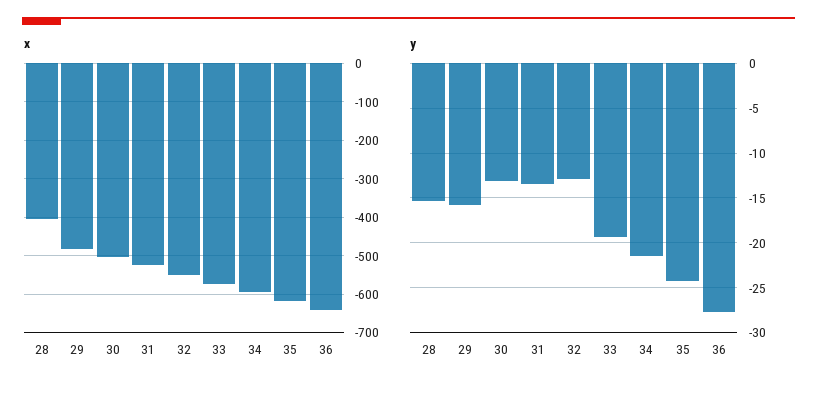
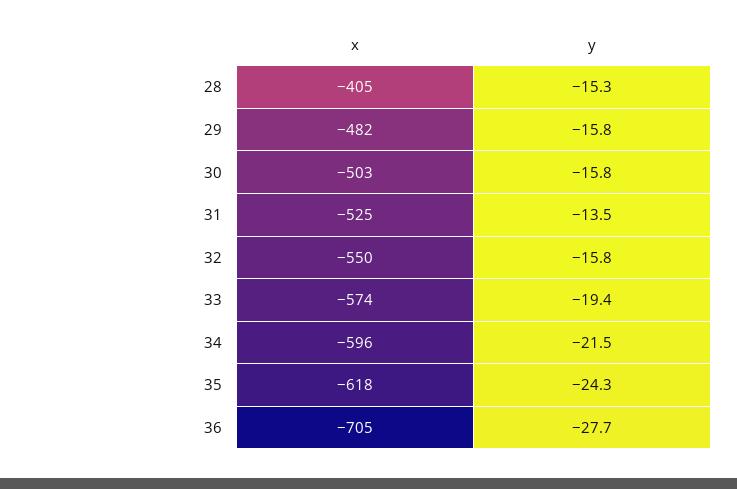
  {
    "x": {
      "28": -405,
      "29": -482,
      "30": -503,
      "31": -525,
      "32": -550,
      "33": -574,
      "34": -596,
      "35": -618,
-     "36": -640
+     "36": -705
    },
    "y": {
      "28": -15.3,
      "29": -15.8,
-     "30": -13,
+     "30": -15.8,
      "31": -13.5,
-     "32": -13,
+     "32": -15.8,
      "33": -19.4,
      "34": -21.5,
      "35": -24.3,
      "36": -27.7
    }
  }

